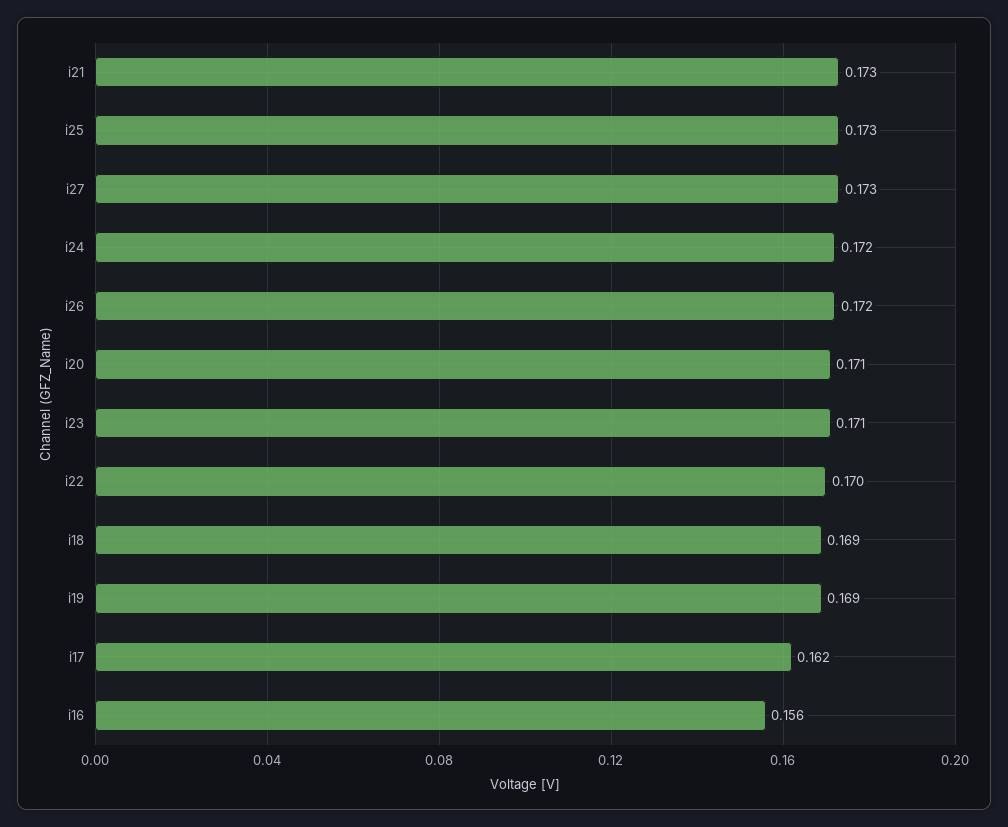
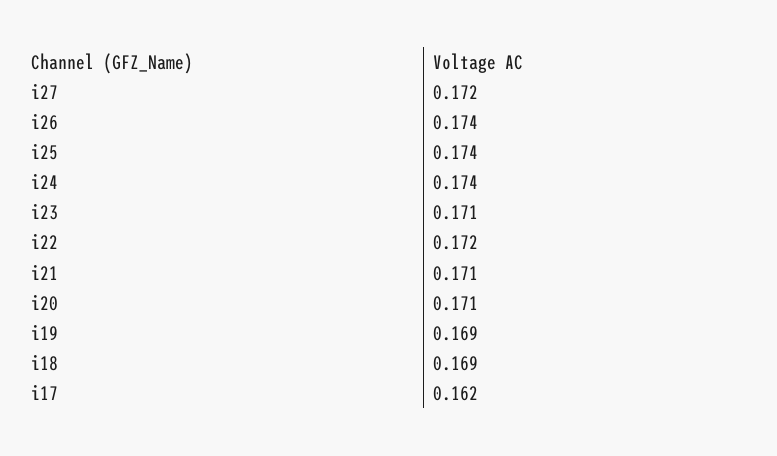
  {
-   "i21": 0.173,
+   "i21": 0.171,
-   "i25": 0.173,
+   "i25": 0.174,
-   "i27": 0.173,
+   "i27": 0.172,
-   "i24": 0.172,
+   "i24": 0.174,
-   "i26": 0.172,
+   "i26": 0.174,
    "i20": 0.171,
    "i23": 0.171,
-   "i22": 0.17,
+   "i22": 0.172,
    "i18": 0.169,
    "i19": 0.169,
-   "i17": 0.162,
+   "i17": 0.162
-   "i16": 0.156
  }

